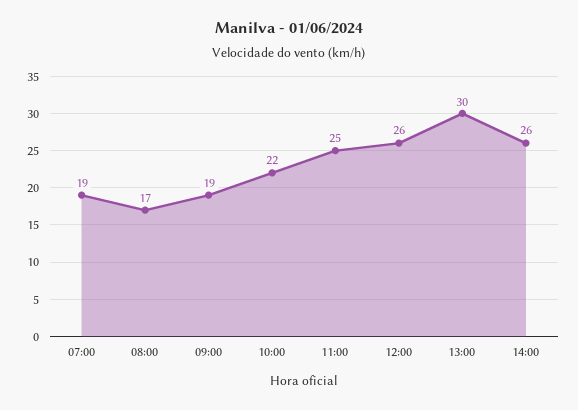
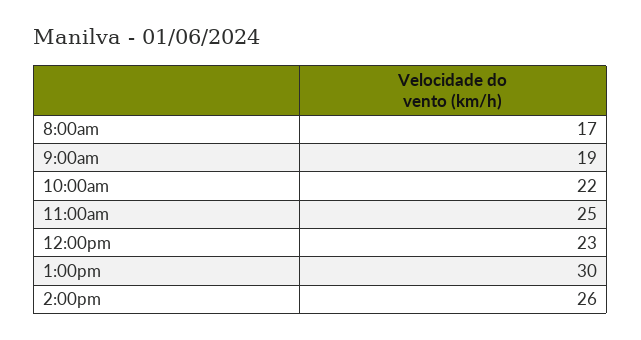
  {
-   "07:00": 19,
    "08:00": 17,
    "09:00": 19,
    "10:00": 22,
    "11:00": 25,
-   "12:00": 26,
+   "12:00": 23,
    "13:00": 30,
    "14:00": 26
  }

